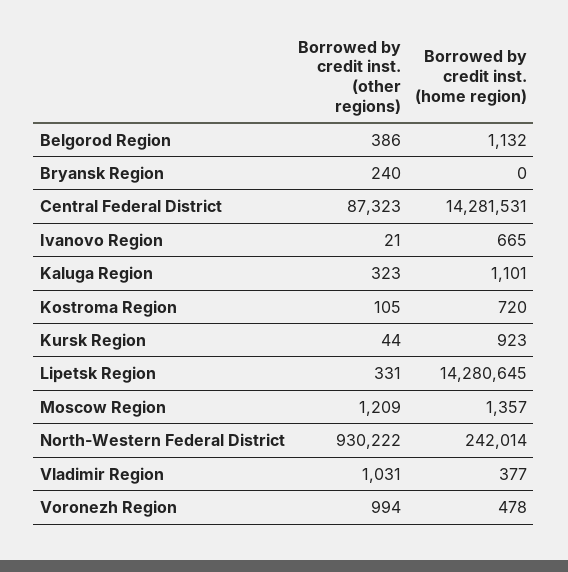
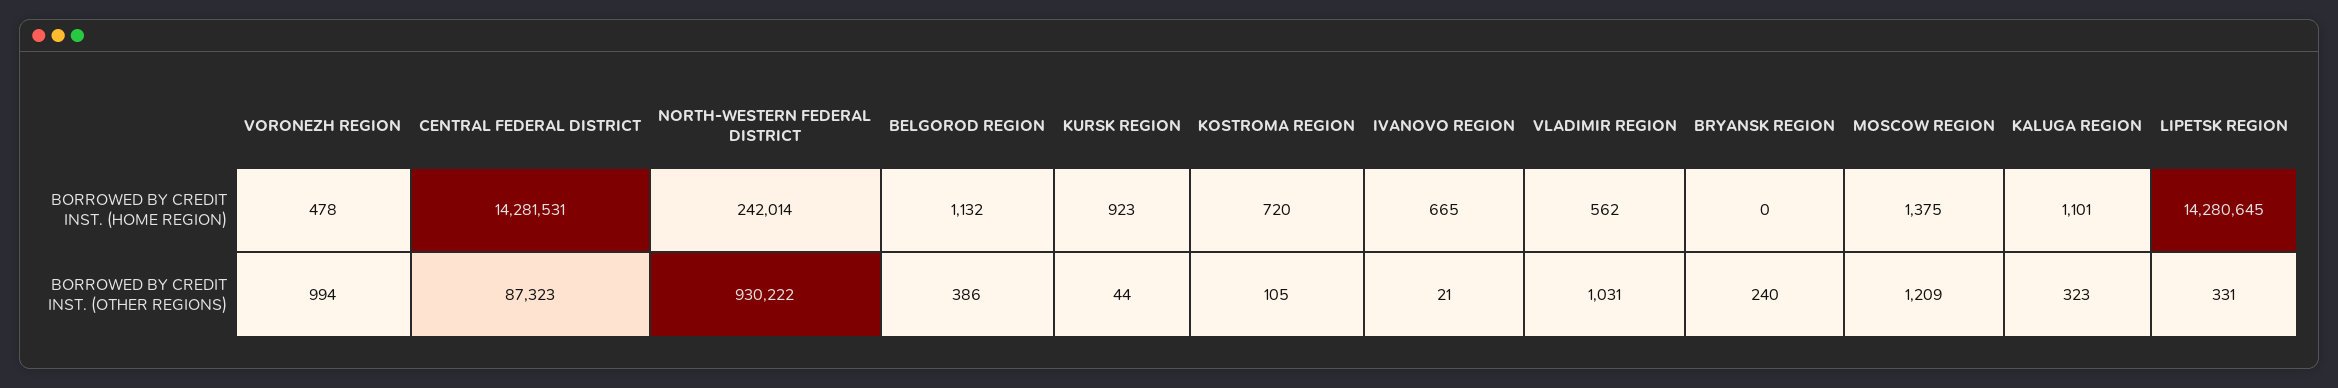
  {
    "Borrowed by credit inst. (other regions)": {
      "Belgorod Region": 386,
      "Bryansk Region": 240,
      "Central Federal District": 87323,
      "Ivanovo Region": 21,
      "Kaluga Region": 323,
      "Kostroma Region": 105,
      "Kursk Region": 44,
      "Lipetsk Region": 331,
      "Moscow Region": 1209,
      "North-Western Federal District": 930222,
      "Vladimir Region": 1031,
      "Voronezh Region": 994
    },
    "Borrowed by credit inst. (home region)": {
      "Belgorod Region": 1132,
      "Bryansk Region": 0,
      "Central Federal District": 14281531,
      "Ivanovo Region": 665,
      "Kaluga Region": 1101,
      "Kostroma Region": 720,
      "Kursk Region": 923,
      "Lipetsk Region": 14280645,
-     "Moscow Region": 1357,
+     "Moscow Region": 1375,
      "North-Western Federal District": 242014,
-     "Vladimir Region": 377,
+     "Vladimir Region": 562,
      "Voronezh Region": 478
    }
  }

